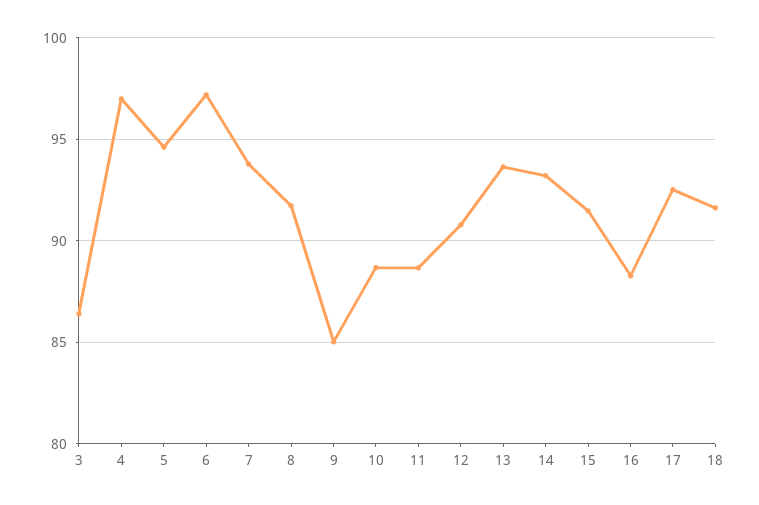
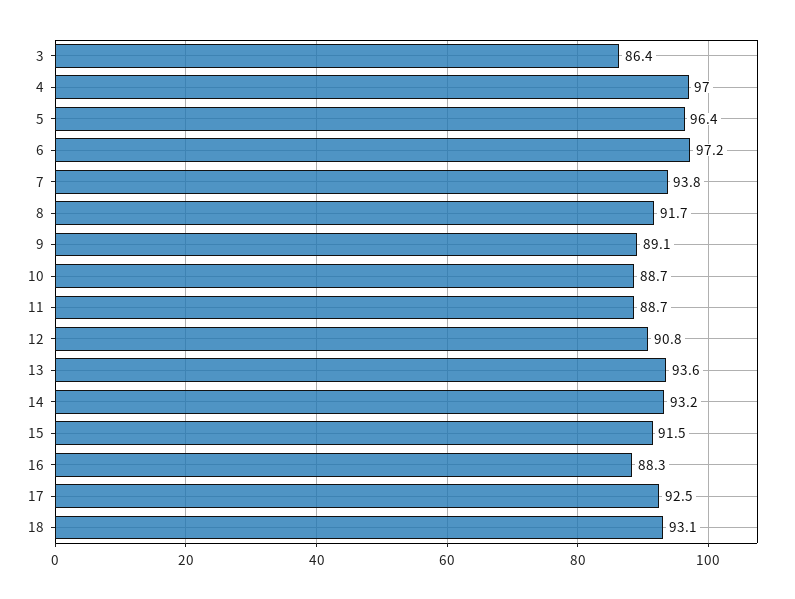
  {
    "3": 86.4,
    "4": 97,
-   "5": 94.5,
+   "5": 96.4,
    "6": 97.2,
    "7": 93.8,
    "8": 91.7,
-   "9": 85,
+   "9": 89.1,
    "10": 88.7,
    "11": 88.7,
    "12": 90.8,
    "13": 93.6,
    "14": 93.2,
    "15": 91.5,
    "16": 88.3,
    "17": 92.5,
-   "18": 91.5
+   "18": 93.1
  }

